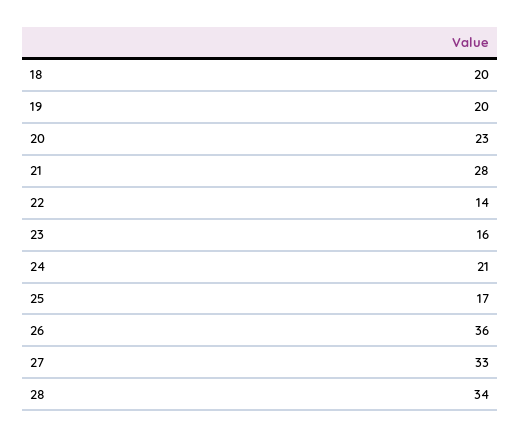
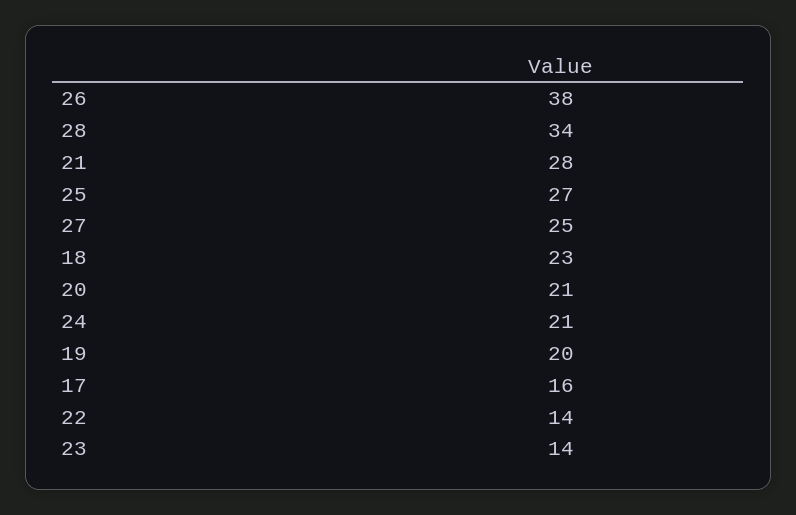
  {
-   "18": 20,
+   "18": 23,
    "19": 20,
-   "20": 23,
+   "20": 21,
    "21": 28,
    "22": 14,
-   "23": 16,
+   "23": 14,
    "24": 21,
-   "25": 17,
+   "25": 27,
-   "26": 36,
+   "26": 38,
-   "27": 33,
+   "27": 25,
-   "28": 34
+   "28": 34,
+   "17": 16
  }

